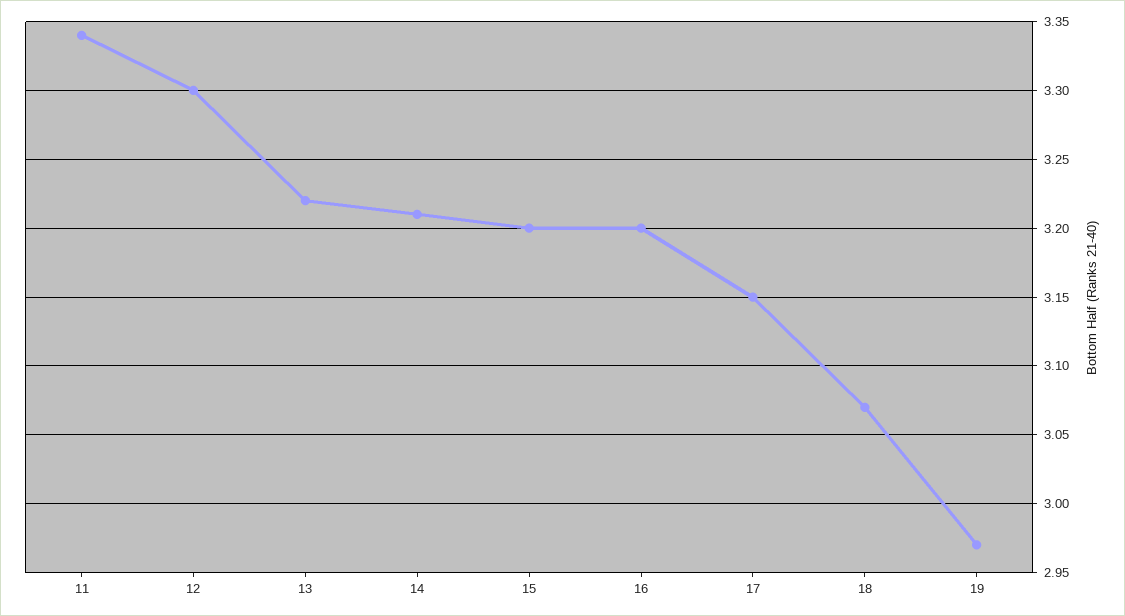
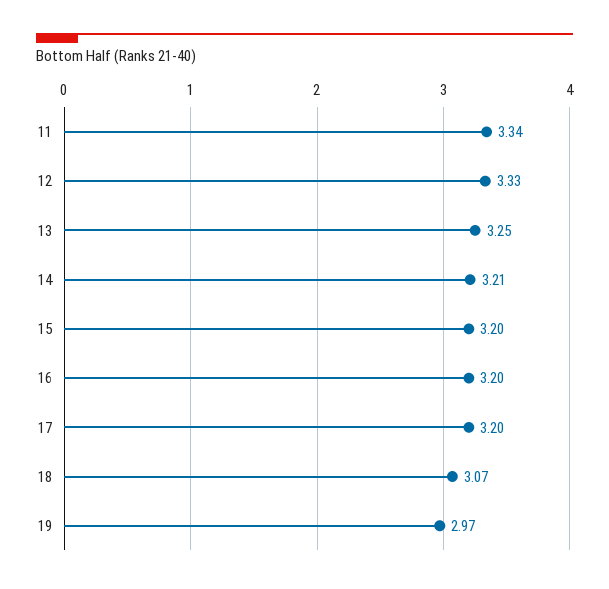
  {
    "11": 3.34,
-   "12": 3.3,
+   "12": 3.33,
-   "13": 3.22,
+   "13": 3.25,
    "14": 3.21,
    "15": 3.2,
    "16": 3.2,
-   "17": 3.15,
+   "17": 3.2,
    "18": 3.07,
    "19": 2.97
  }

